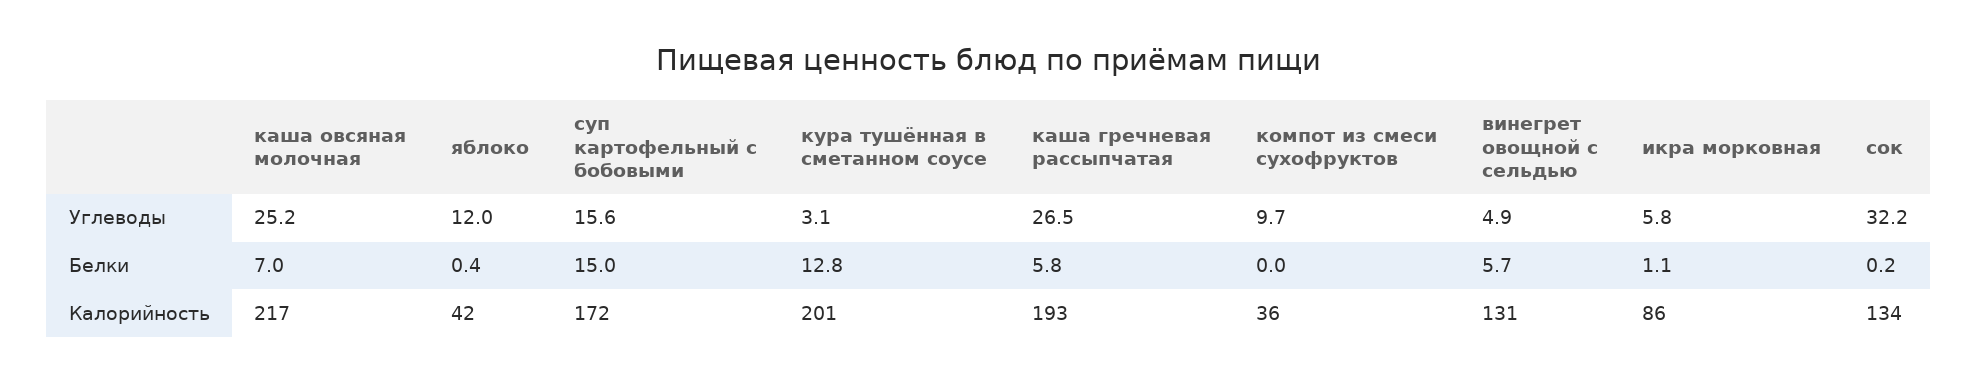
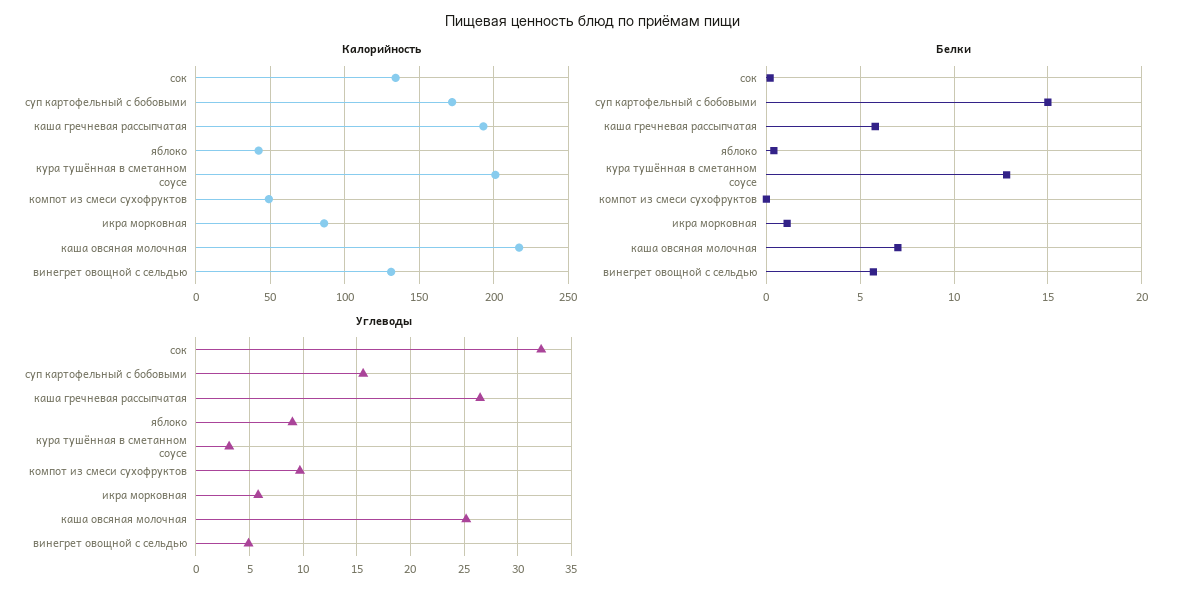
  {
    "Углеводы": {
      "каша овсяная молочная": 25.2,
-     "яблоко": 12,
+     "яблоко": 9,
      "суп картофельный с бобовыми": 15.6,
      "кура тушённая в сметанном соусе": 3.1,
      "каша гречневая рассыпчатая": 26.5,
      "компот из смеси сухофруктов": 9.7,
      "винегрет овощной с сельдью": 4.9,
      "икра морковная": 5.8,
      "сок": 32.2
    },
    "Белки": {
      "каша овсяная молочная": 7,
      "яблоко": 0.4,
      "суп картофельный с бобовыми": 15,
      "кура тушённая в сметанном соусе": 12.8,
      "каша гречневая рассыпчатая": 5.8,
      "компот из смеси сухофруктов": 0,
      "винегрет овощной с сельдью": 5.7,
      "икра морковная": 1.1,
      "сок": 0.2
    },
    "Калорийность": {
      "каша овсяная молочная": 217,
      "яблоко": 42,
      "суп картофельный с бобовыми": 172,
      "кура тушённая в сметанном соусе": 201,
      "каша гречневая рассыпчатая": 193,
-     "компот из смеси сухофруктов": 36,
+     "компот из смеси сухофруктов": 50,
      "винегрет овощной с сельдью": 131,
      "икра морковная": 86,
      "сок": 134
    }
  }

